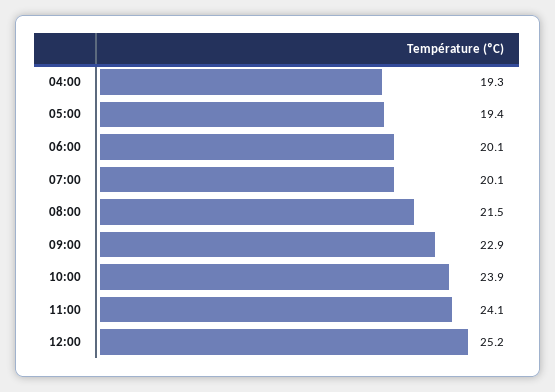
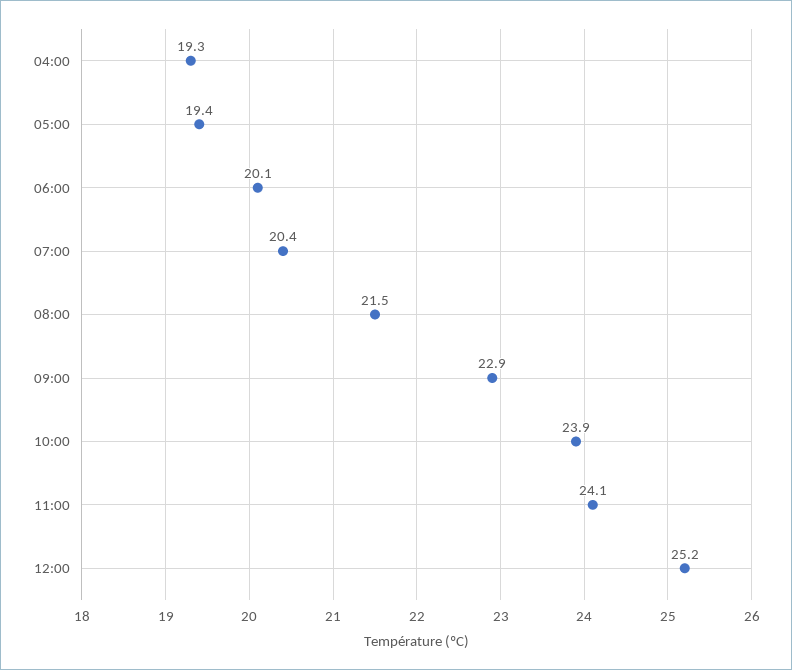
  {
    "04:00": 19.3,
    "05:00": 19.4,
    "06:00": 20.1,
-   "07:00": 20.1,
+   "07:00": 20.4,
    "08:00": 21.5,
    "09:00": 22.9,
    "10:00": 23.9,
    "11:00": 24.1,
    "12:00": 25.2
  }

